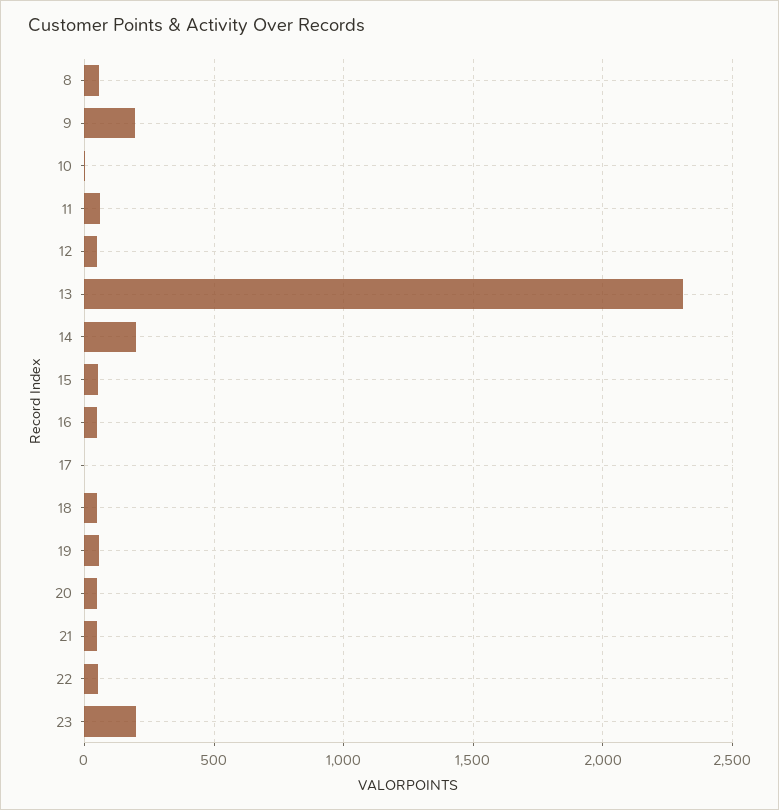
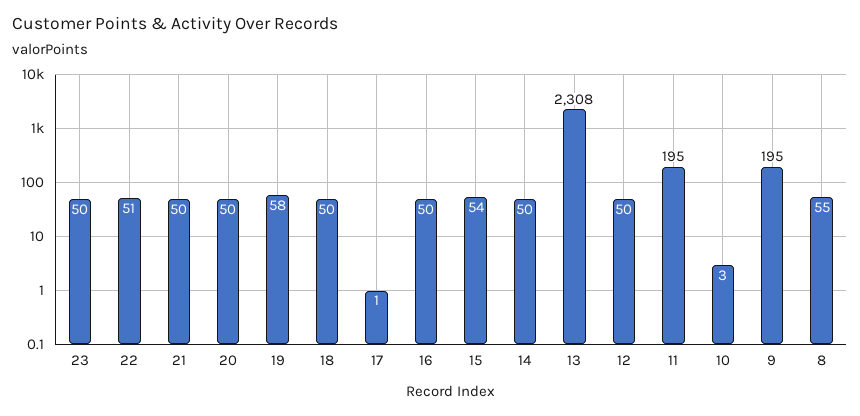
  {
    "8": 55,
    "9": 195,
    "10": 3,
-   "11": 50,
+   "11": 195,
    "12": 50,
    "13": 2308,
-   "14": 200,
+   "14": 50,
    "15": 54,
    "16": 50,
    "17": 1,
    "18": 50,
    "19": 58,
    "20": 50,
    "21": 50,
    "22": 51,
-   "23": 200
+   "23": 50
  }

